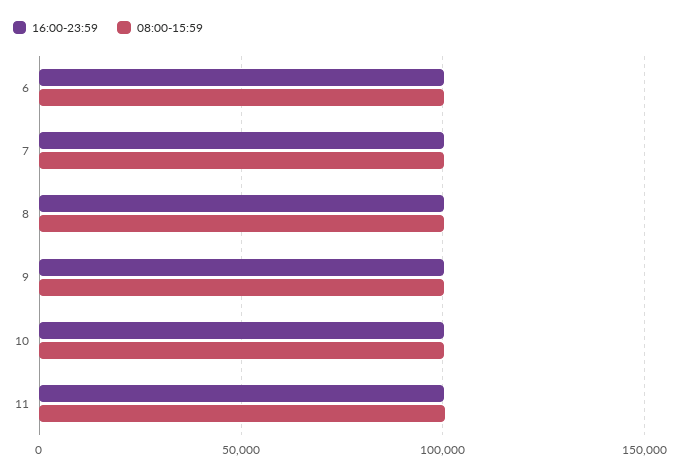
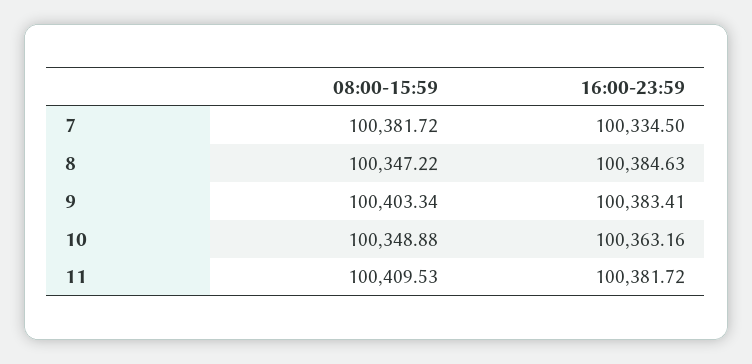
  {
    "16:00-23:59": {
-     "6": 100000,
      "7": 100334.5,
      "8": 100384.63,
      "9": 100383.41,
      "10": 100363.16,
      "11": 100381.72
    },
    "08:00-15:59": {
-     "6": 100000,
      "7": 100381.72,
      "8": 100347.22,
      "9": 100403.34,
      "10": 100348.88,
      "11": 100409.53
    }
  }

